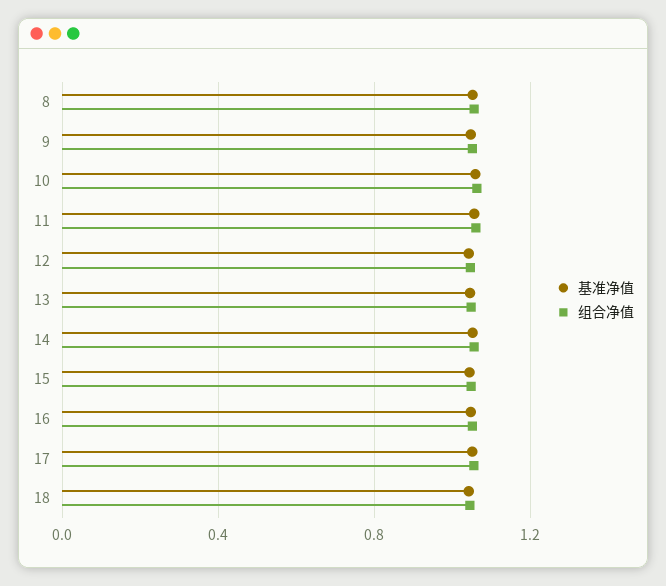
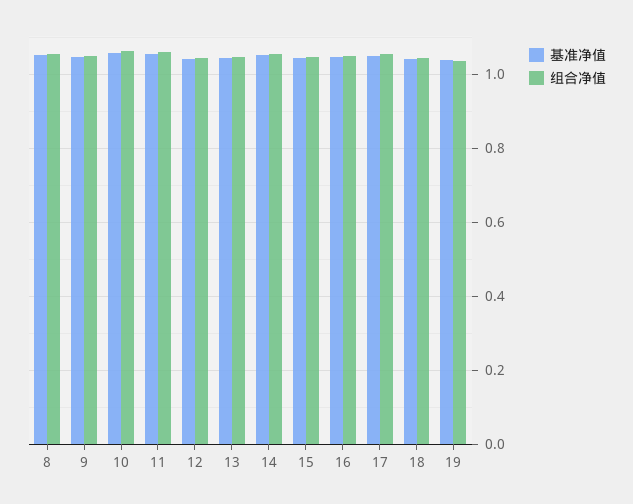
  {
    "基准净值": {
      "8": 1.06,
      "9": 1.04,
      "10": 1.06,
      "11": 1.06,
      "12": 1.04,
      "13": 1.04,
      "14": 1.06,
      "15": 1.04,
      "16": 1.04,
      "17": 1.06,
-     "18": 1.04
+     "18": 1.04,
+     "19": 1.04
    },
    "组合净值": {
      "8": 1.06,
      "9": 1.06,
      "10": 1.06,
      "11": 1.06,
      "12": 1.04,
      "13": 1.04,
      "14": 1.06,
      "15": 1.04,
      "16": 1.06,
      "17": 1.06,
-     "18": 1.04
+     "18": 1.04,
+     "19": 1.04
    }
  }

